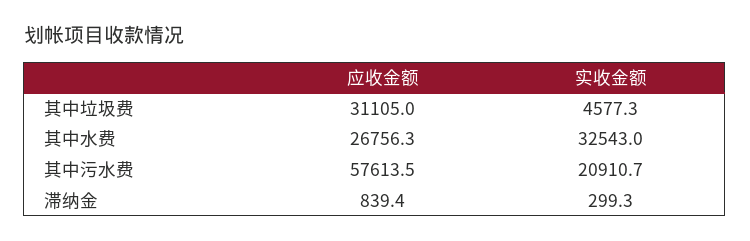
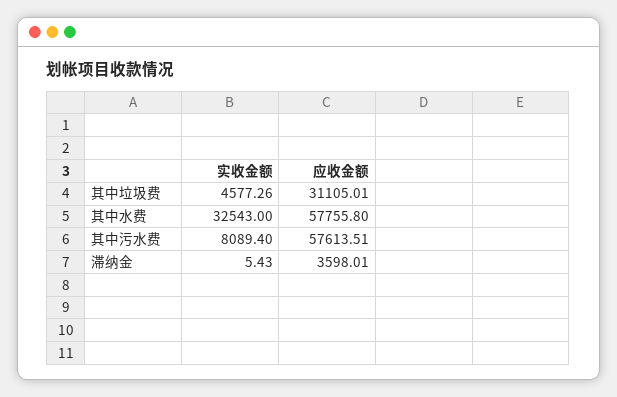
  {
    "应收金额": {
      "其中垃圾费": 31105.01,
-     "其中水费": 26756.3,
+     "其中水费": 57755.8,
      "其中污水费": 57613.51,
-     "滞纳金": 839.4
+     "滞纳金": 3598.01
    },
    "实收金额": {
      "其中垃圾费": 4577.26,
      "其中水费": 32543,
-     "其中污水费": 20910.7,
+     "其中污水费": 8089.4,
-     "滞纳金": 299.3
+     "滞纳金": 5.43
    }
  }

